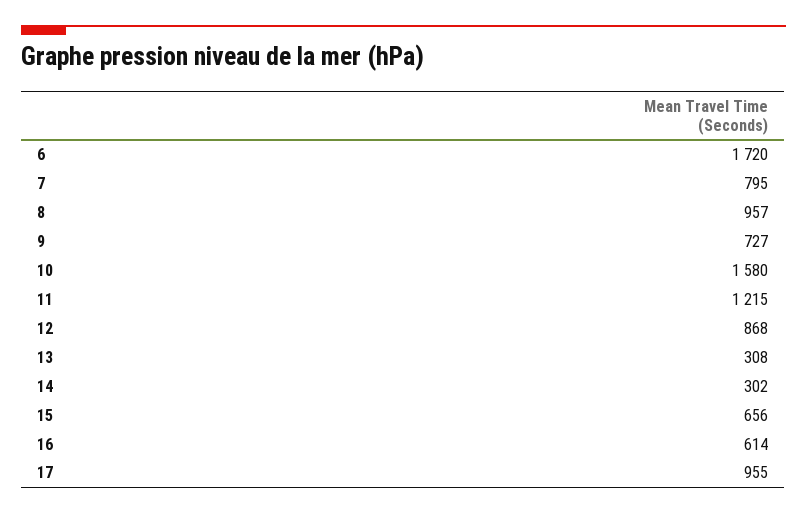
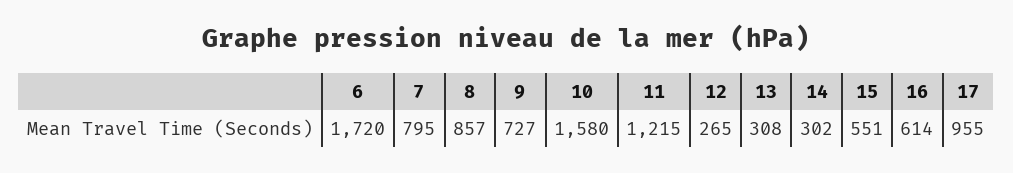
  {
    "6": 1720,
    "7": 795,
-   "8": 957,
+   "8": 857,
    "9": 727,
    "10": 1580,
    "11": 1215,
-   "12": 868,
+   "12": 265,
    "13": 308,
    "14": 302,
-   "15": 656,
+   "15": 551,
    "16": 614,
    "17": 955
  }

